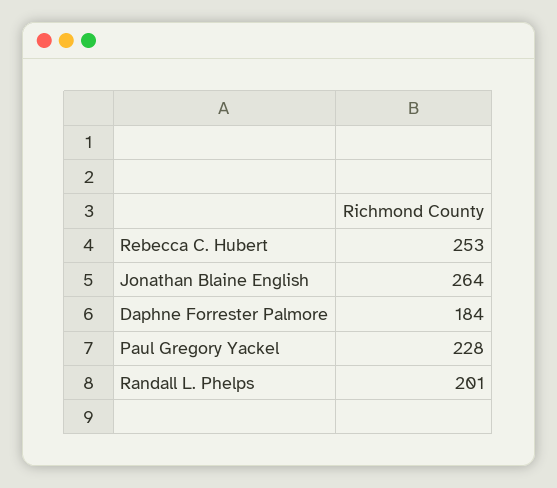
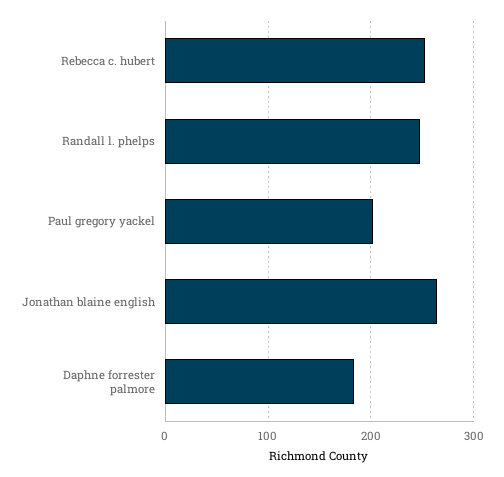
  {
    "Rebecca C. Hubert": 253,
    "Jonathan Blaine English": 264,
    "Daphne Forrester Palmore": 184,
-   "Paul Gregory Yackel": 228,
+   "Paul Gregory Yackel": 200,
-   "Randall L. Phelps": 201
+   "Randall L. Phelps": 250
  }

